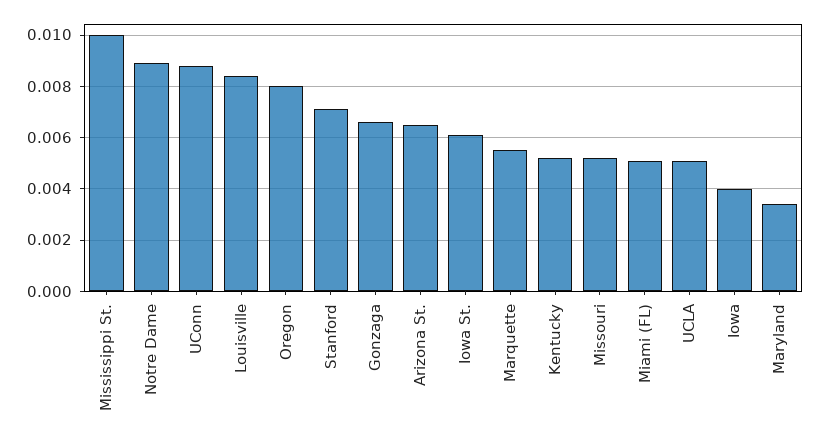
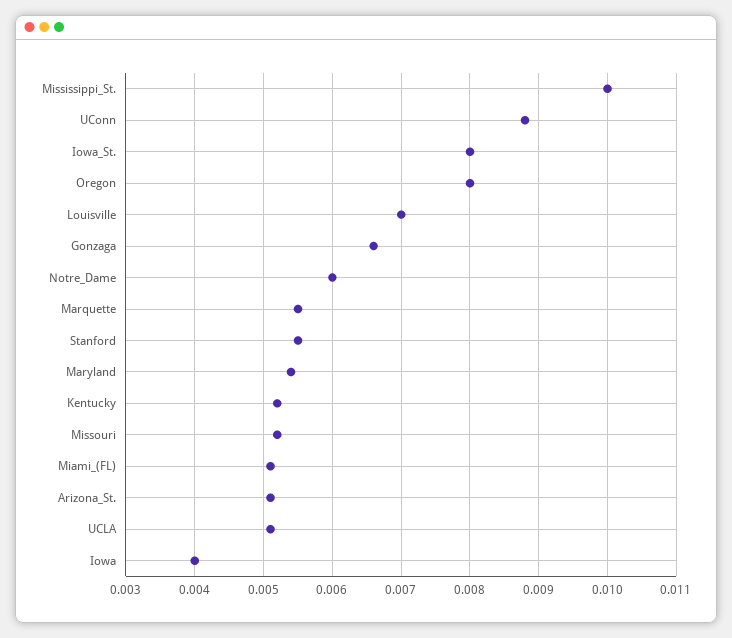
  {
    "Mississippi St.": 0.01,
-   "Notre Dame": 0.009,
+   "Notre Dame": 0.006,
    "UConn": 0.0088,
-   "Louisville": 0.0085,
+   "Louisville": 0.007,
    "Oregon": 0.008,
-   "Stanford": 0.007,
+   "Stanford": 0.0055,
    "Gonzaga": 0.0066,
-   "Arizona St.": 0.0065,
+   "Arizona St.": 0.0051,
-   "Iowa St.": 0.006,
+   "Iowa St.": 0.008,
    "Marquette": 0.0055,
    "Kentucky": 0.0052,
    "Missouri": 0.0052,
    "Miami (FL)": 0.0051,
    "UCLA": 0.0051,
    "Iowa": 0.004,
-   "Maryland": 0.0035
+   "Maryland": 0.0054
  }

